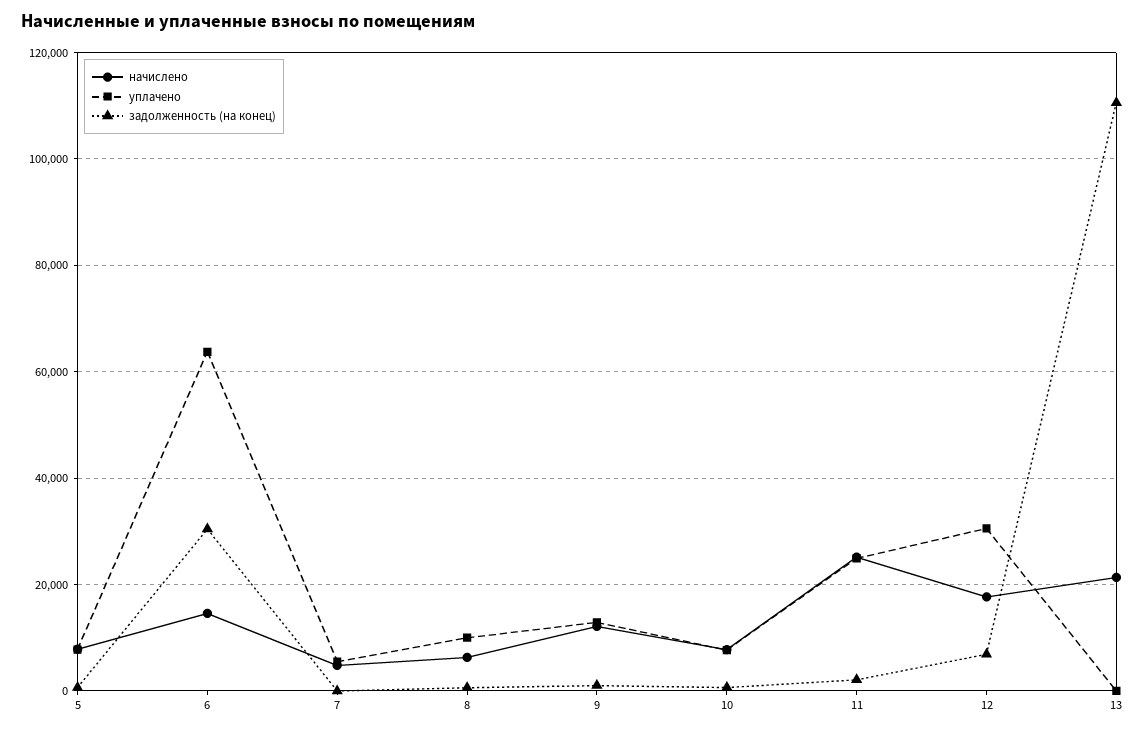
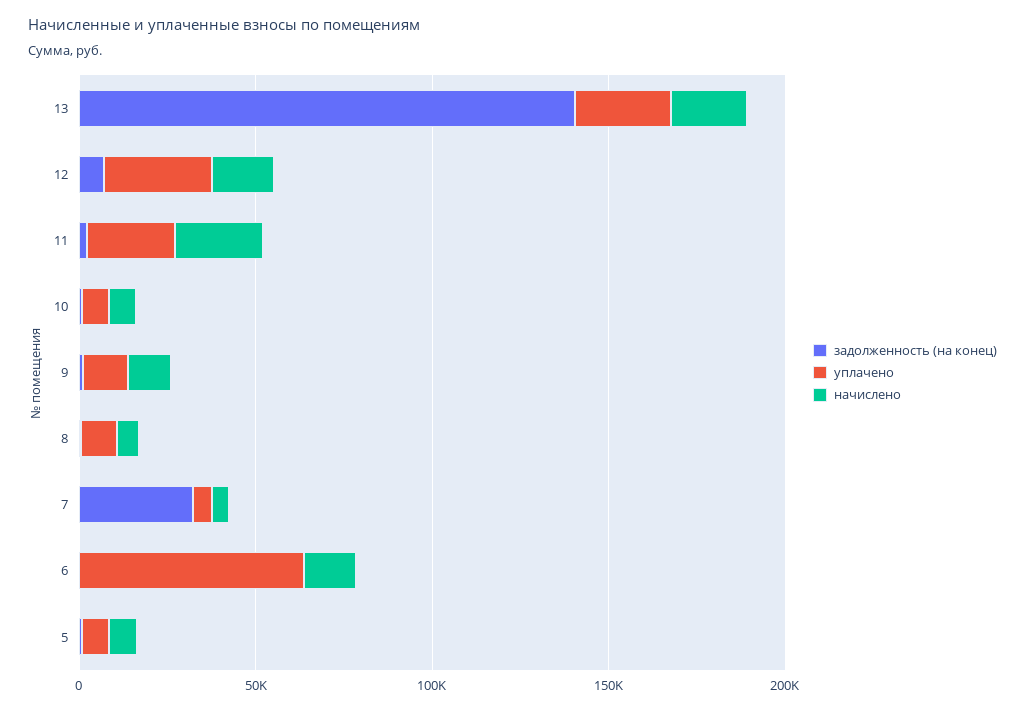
  {
    "начислено": {
      "5": 8000,
      "6": 14000,
      "7": 4000,
      "8": 6000,
      "9": 12000,
      "10": 8000,
      "11": 26000,
      "12": 18000,
      "13": 22000
    },
    "уплачено": {
      "5": 8000,
      "6": 64000,
      "7": 6000,
      "8": 10000,
      "9": 12000,
      "10": 8000,
      "11": 24000,
      "12": 30000,
-     "13": 0
+     "13": 30000
    },
    "задолженность (на конец)": {
      "5": 0,
-     "6": 30000,
+     "6": 0,
-     "7": 0,
+     "7": 30000,
      "8": 0,
      "9": 2000,
      "10": 0,
      "11": 2000,
      "12": 6000,
-     "13": 110000
+     "13": 140000
    }
  }

